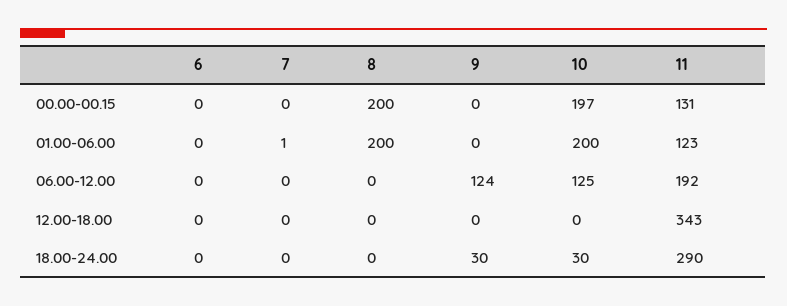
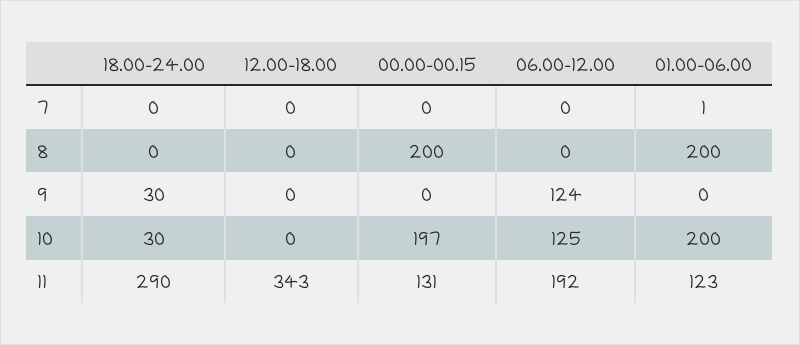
  {
-   "6": {
-     "00.00-00.15": 0,
-     "01.00-06.00": 0,
-     "06.00-12.00": 0,
-     "12.00-18.00": 0,
-     "18.00-24.00": 0
-   },
    "7": {
      "00.00-00.15": 0,
      "01.00-06.00": 1,
      "06.00-12.00": 0,
      "12.00-18.00": 0,
      "18.00-24.00": 0
    },
    "8": {
      "00.00-00.15": 200,
      "01.00-06.00": 200,
      "06.00-12.00": 0,
      "12.00-18.00": 0,
      "18.00-24.00": 0
    },
    "9": {
      "00.00-00.15": 0,
      "01.00-06.00": 0,
      "06.00-12.00": 124,
      "12.00-18.00": 0,
      "18.00-24.00": 30
    },
    "10": {
      "00.00-00.15": 197,
      "01.00-06.00": 200,
      "06.00-12.00": 125,
      "12.00-18.00": 0,
      "18.00-24.00": 30
    },
    "11": {
      "00.00-00.15": 131,
      "01.00-06.00": 123,
      "06.00-12.00": 192,
      "12.00-18.00": 343,
      "18.00-24.00": 290
    }
  }

